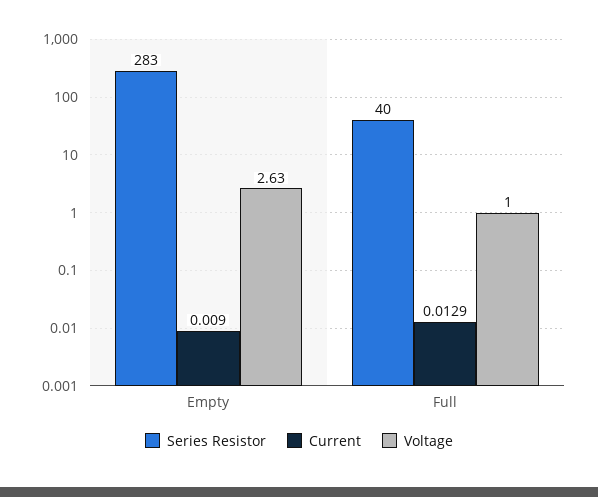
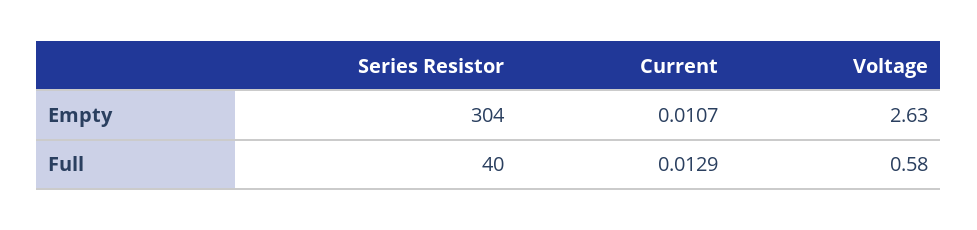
  {
    "Series Resistor": {
-     "Empty": 283,
+     "Empty": 304,
      "Full": 40
    },
    "Current": {
-     "Empty": 0.009,
+     "Empty": 0.0107,
      "Full": 0.0129
    },
    "Voltage": {
      "Empty": 2.63,
-     "Full": 1
+     "Full": 0.58
    }
  }

